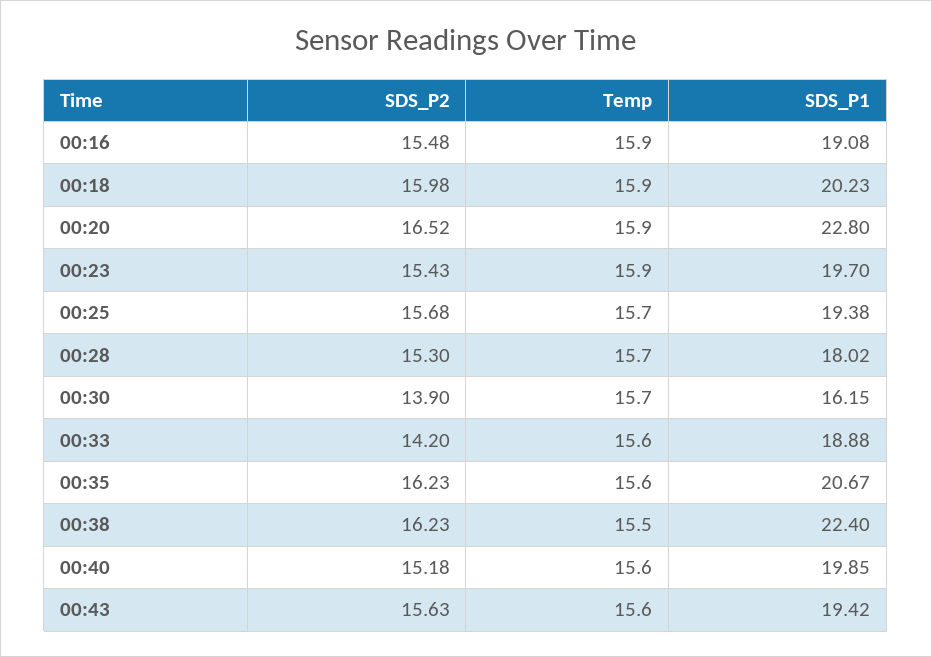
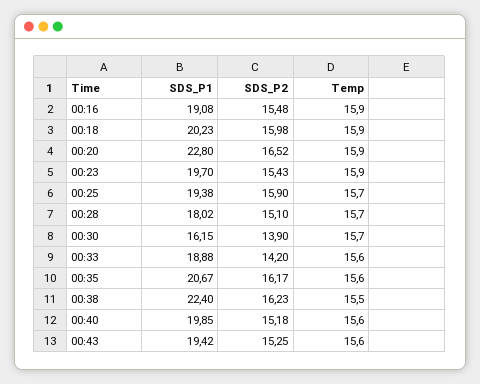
  {
    "SDS_P2": {
      "00:16": 15.48,
      "00:18": 15.98,
      "00:20": 16.52,
      "00:23": 15.43,
-     "00:25": 15.68,
+     "00:25": 15.9,
-     "00:28": 15.3,
+     "00:28": 15.1,
      "00:30": 13.9,
      "00:33": 14.2,
-     "00:35": 16.23,
+     "00:35": 16.17,
      "00:38": 16.23,
      "00:40": 15.18,
-     "00:43": 15.63
+     "00:43": 15.25
    },
    "Temp": {
      "00:16": 15.9,
      "00:18": 15.9,
      "00:20": 15.9,
      "00:23": 15.9,
      "00:25": 15.7,
      "00:28": 15.7,
      "00:30": 15.7,
      "00:33": 15.6,
      "00:35": 15.6,
      "00:38": 15.5,
      "00:40": 15.6,
      "00:43": 15.6
    },
    "SDS_P1": {
      "00:16": 19.08,
      "00:18": 20.23,
      "00:20": 22.8,
      "00:23": 19.7,
      "00:25": 19.38,
      "00:28": 18.02,
      "00:30": 16.15,
      "00:33": 18.88,
      "00:35": 20.67,
      "00:38": 22.4,
      "00:40": 19.85,
      "00:43": 19.42
    }
  }

